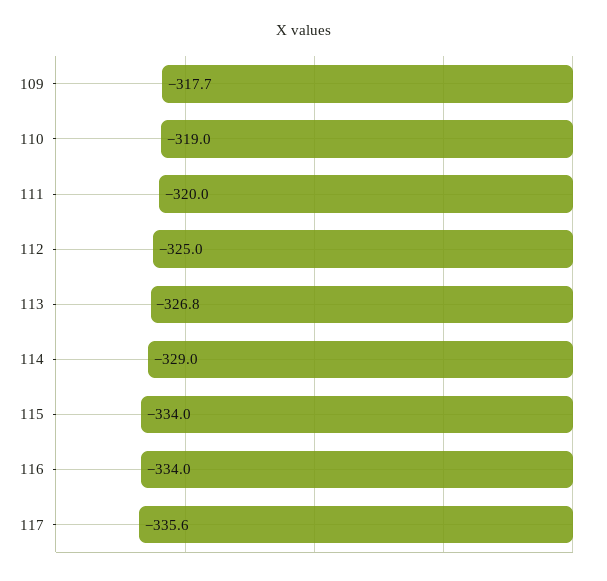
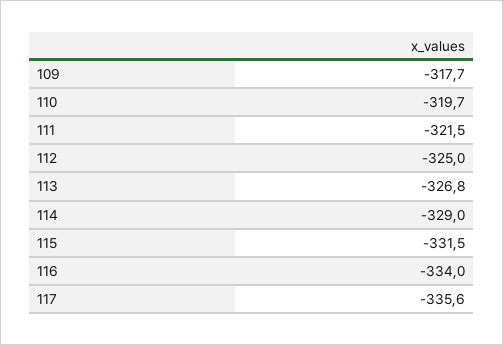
  {
    "109": -317.7,
-   "110": -319,
+   "110": -319.7,
-   "111": -320,
+   "111": -321.5,
    "112": -325,
    "113": -326.8,
    "114": -329,
-   "115": -334,
+   "115": -331.5,
    "116": -334,
    "117": -335.6
  }

